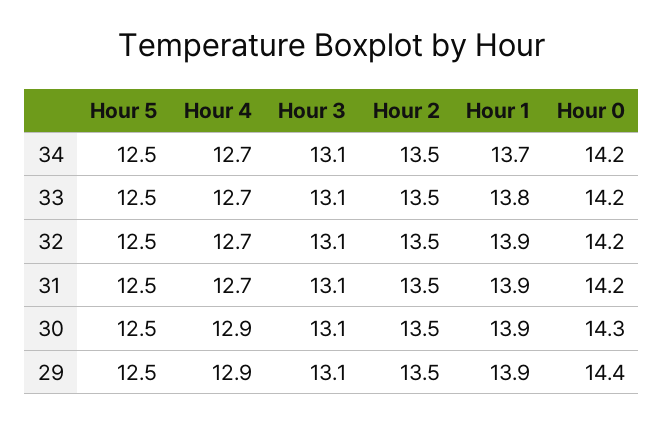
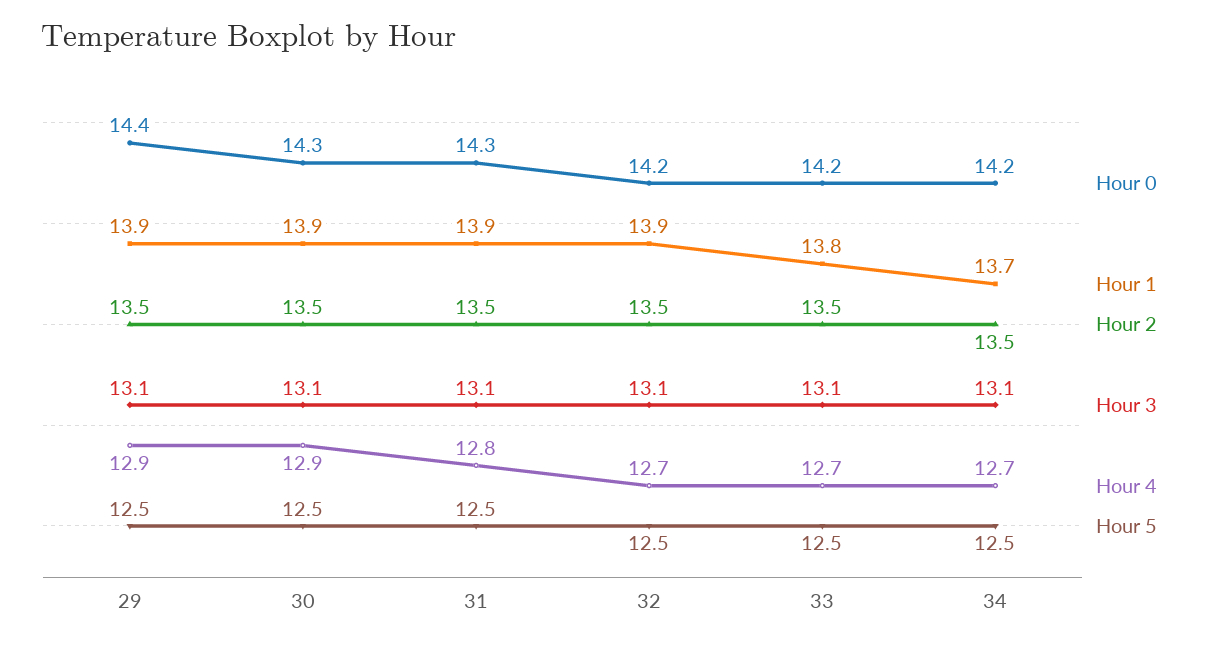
  {
    "Hour 5": {
      "34": 12.5,
      "33": 12.5,
      "32": 12.5,
      "31": 12.5,
      "30": 12.5,
      "29": 12.5
    },
    "Hour 4": {
      "34": 12.7,
      "33": 12.7,
      "32": 12.7,
-     "31": 12.7,
+     "31": 12.8,
      "30": 12.9,
      "29": 12.9
    },
    "Hour 3": {
      "34": 13.1,
      "33": 13.1,
      "32": 13.1,
      "31": 13.1,
      "30": 13.1,
      "29": 13.1
    },
    "Hour 2": {
      "34": 13.5,
      "33": 13.5,
      "32": 13.5,
      "31": 13.5,
      "30": 13.5,
      "29": 13.5
    },
    "Hour 1": {
      "34": 13.7,
      "33": 13.8,
      "32": 13.9,
      "31": 13.9,
      "30": 13.9,
      "29": 13.9
    },
    "Hour 0": {
      "34": 14.2,
      "33": 14.2,
      "32": 14.2,
-     "31": 14.2,
+     "31": 14.3,
      "30": 14.3,
      "29": 14.4
    }
  }

